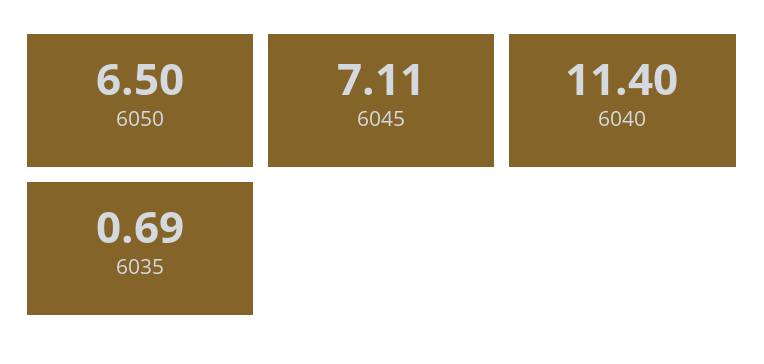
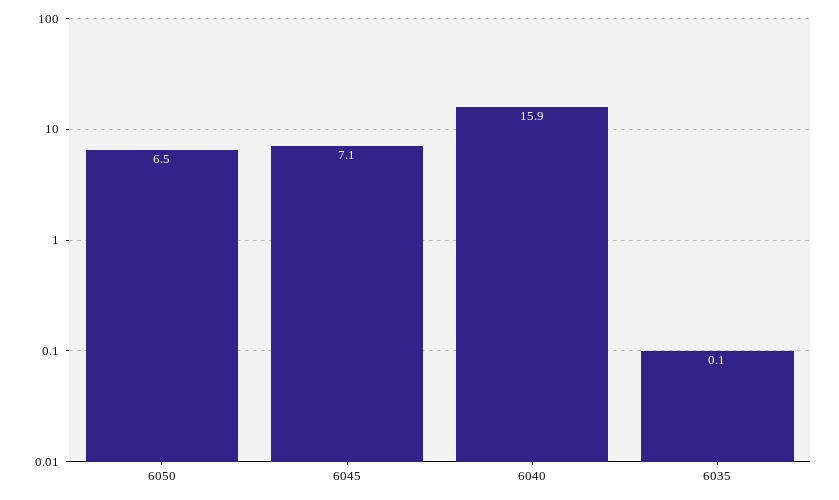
  {
    "6050": 6.5,
    "6045": 7.11,
-   "6040": 11.4,
+   "6040": 15.9,
-   "6035": 0.69
+   "6035": 0.1
  }

